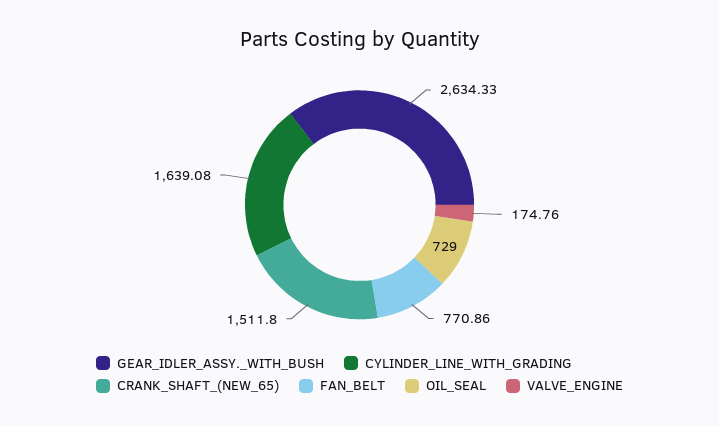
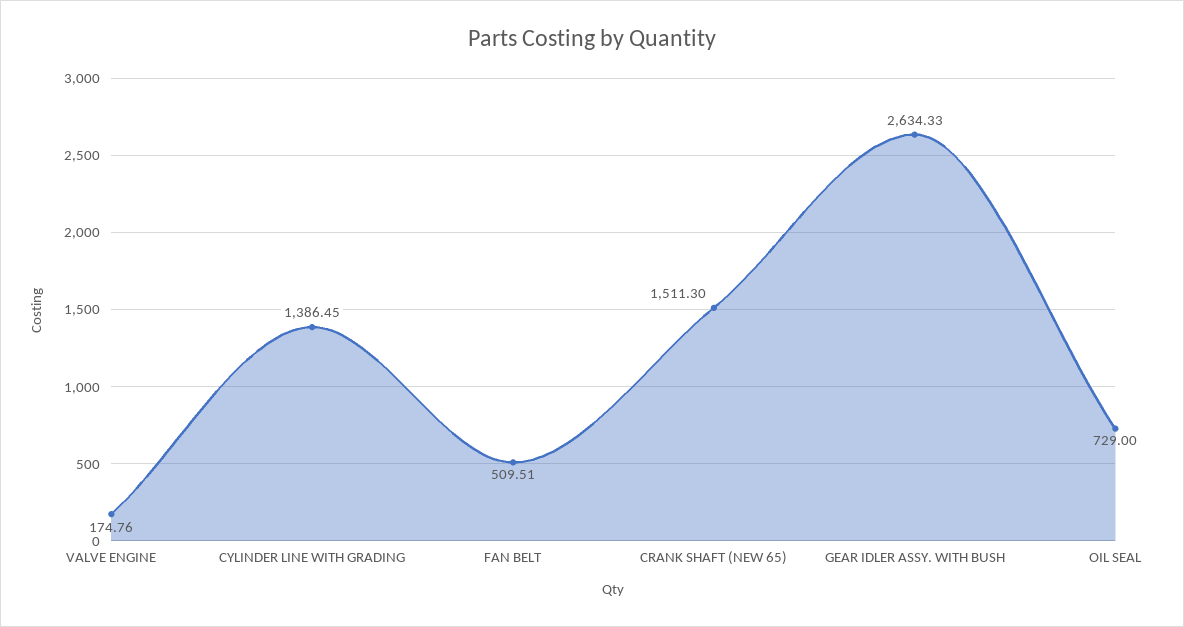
  {
    "GEAR_IDLER_ASSY._WITH_BUSH": 2634.33,
-   "CYLINDER_LINE_WITH_GRADING": 1639.08,
+   "CYLINDER_LINE_WITH_GRADING": 1386.45,
-   "CRANK_SHAFT_(NEW_65)": 1511.8,
+   "CRANK_SHAFT_(NEW_65)": 1511.3,
-   "FAN_BELT": 770.86,
+   "FAN_BELT": 509.51,
    "OIL_SEAL": 729,
    "VALVE_ENGINE": 174.76
  }

